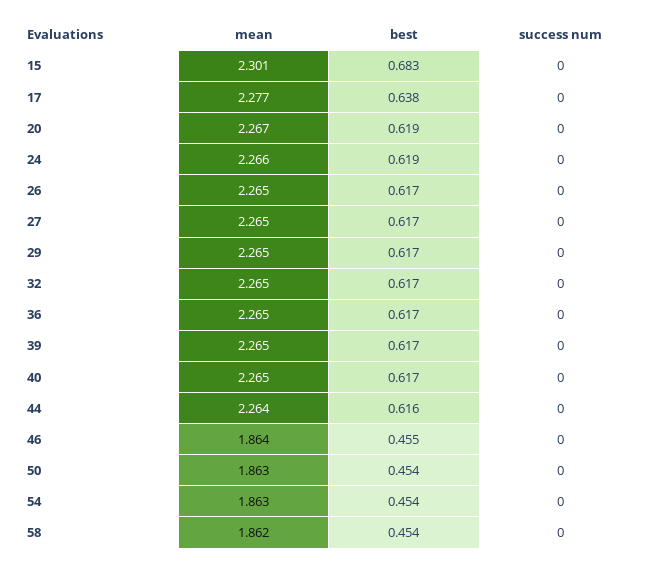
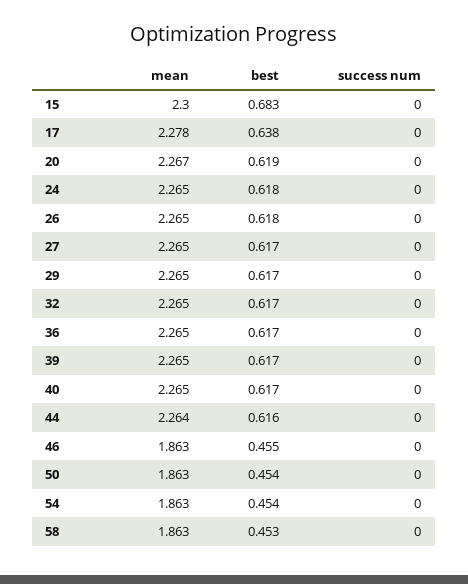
  {
    "mean": {
-     "15": 2.301,
+     "15": 2.3,
-     "17": 2.277,
+     "17": 2.278,
      "20": 2.267,
-     "24": 2.266,
+     "24": 2.265,
      "26": 2.265,
      "27": 2.265,
      "29": 2.265,
      "32": 2.265,
      "36": 2.265,
      "39": 2.265,
      "40": 2.265,
      "44": 2.264,
-     "46": 1.864,
+     "46": 1.863,
      "50": 1.863,
      "54": 1.863,
-     "58": 1.862
+     "58": 1.863
    },
    "best": {
      "15": 0.683,
      "17": 0.638,
      "20": 0.619,
-     "24": 0.619,
+     "24": 0.618,
-     "26": 0.617,
+     "26": 0.618,
      "27": 0.617,
      "29": 0.617,
      "32": 0.617,
      "36": 0.617,
      "39": 0.617,
      "40": 0.617,
      "44": 0.616,
      "46": 0.455,
      "50": 0.454,
      "54": 0.454,
-     "58": 0.454
+     "58": 0.453
    },
    "success num": {
      "15": 0,
      "17": 0,
      "20": 0,
      "24": 0,
      "26": 0,
      "27": 0,
      "29": 0,
      "32": 0,
      "36": 0,
      "39": 0,
      "40": 0,
      "44": 0,
      "46": 0,
      "50": 0,
      "54": 0,
      "58": 0
    }
  }

